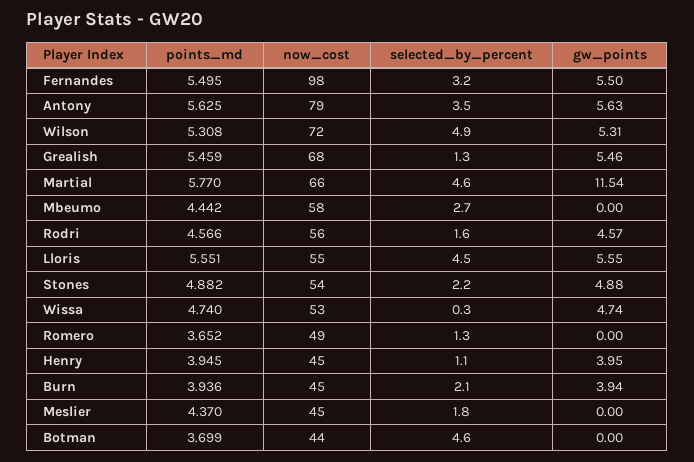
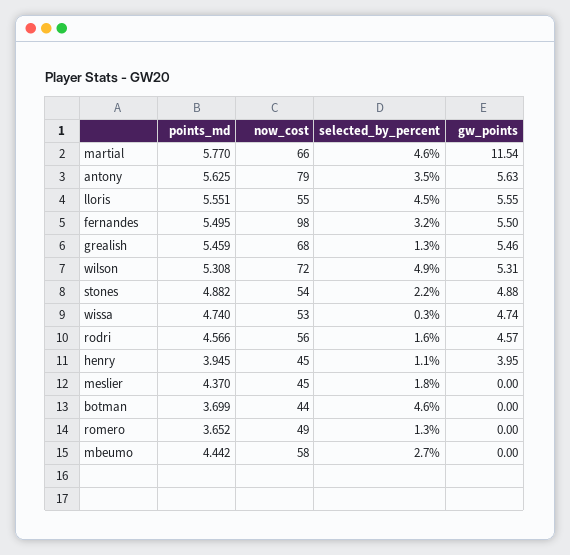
  {
    "points_md": {
      "Fernandes": 5.495,
      "Antony": 5.625,
      "Wilson": 5.308,
      "Grealish": 5.459,
      "Martial": 5.77,
      "Mbeumo": 4.442,
      "Rodri": 4.566,
      "Lloris": 5.551,
      "Stones": 4.882,
      "Wissa": 4.74,
      "Romero": 3.652,
      "Henry": 3.945,
-     "Burn": 3.936,
      "Meslier": 4.37,
      "Botman": 3.699
    },
    "now_cost": {
      "Fernandes": 98,
      "Antony": 79,
      "Wilson": 72,
      "Grealish": 68,
      "Martial": 66,
      "Mbeumo": 58,
      "Rodri": 56,
      "Lloris": 55,
      "Stones": 54,
      "Wissa": 53,
      "Romero": 49,
      "Henry": 45,
-     "Burn": 45,
      "Meslier": 45,
      "Botman": 44
    },
    "selected_by_percent": {
      "Fernandes": 3.2,
      "Antony": 3.5,
      "Wilson": 4.9,
      "Grealish": 1.3,
      "Martial": 4.6,
      "Mbeumo": 2.7,
      "Rodri": 1.6,
      "Lloris": 4.5,
      "Stones": 2.2,
      "Wissa": 0.3,
      "Romero": 1.3,
      "Henry": 1.1,
-     "Burn": 2.1,
      "Meslier": 1.8,
      "Botman": 4.6
    },
    "gw_points": {
      "Fernandes": 5.5,
      "Antony": 5.63,
      "Wilson": 5.31,
      "Grealish": 5.46,
      "Martial": 11.54,
      "Mbeumo": 0,
      "Rodri": 4.57,
      "Lloris": 5.55,
      "Stones": 4.88,
      "Wissa": 4.74,
      "Romero": 0,
      "Henry": 3.95,
-     "Burn": 3.94,
      "Meslier": 0,
      "Botman": 0
    }
  }

